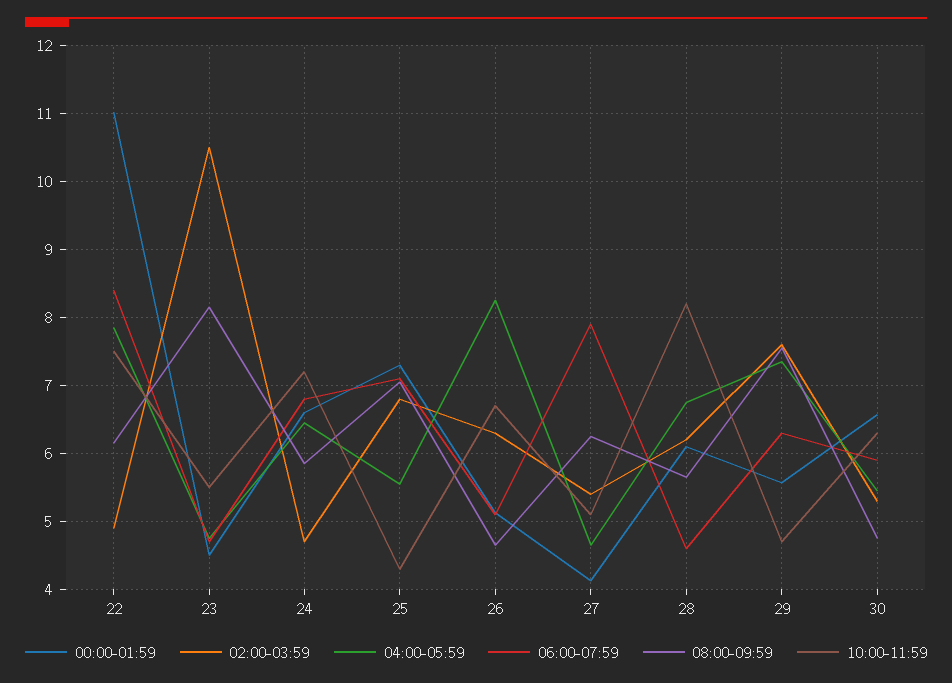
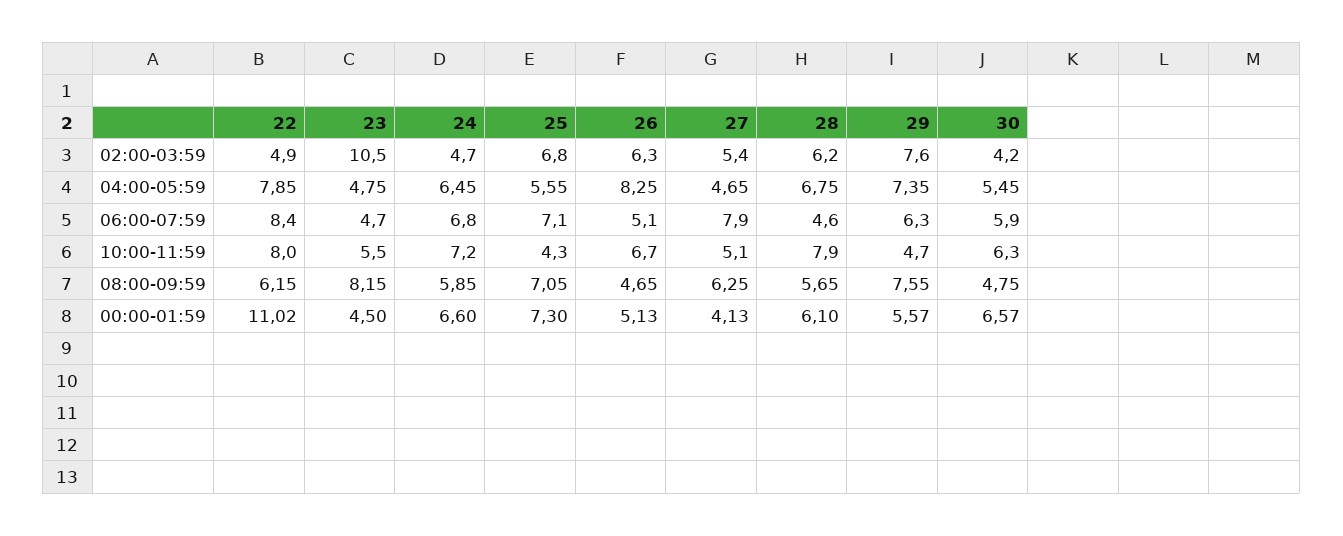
  {
    "00:00-01:59": {
      "22": 11.02,
      "23": 4.5,
      "24": 6.6,
      "25": 7.3,
      "26": 5.13,
      "27": 4.13,
      "28": 6.1,
      "29": 5.57,
      "30": 6.57
    },
    "02:00-03:59": {
      "22": 4.9,
      "23": 10.5,
      "24": 4.7,
      "25": 6.8,
      "26": 6.3,
      "27": 5.4,
      "28": 6.2,
      "29": 7.6,
-     "30": 5.3
+     "30": 4.2
    },
    "04:00-05:59": {
      "22": 7.85,
      "23": 4.75,
      "24": 6.45,
      "25": 5.55,
      "26": 8.25,
      "27": 4.65,
      "28": 6.75,
      "29": 7.35,
      "30": 5.45
    },
    "06:00-07:59": {
      "22": 8.4,
      "23": 4.7,
      "24": 6.8,
      "25": 7.1,
      "26": 5.1,
      "27": 7.9,
      "28": 4.6,
      "29": 6.3,
      "30": 5.9
    },
    "08:00-09:59": {
      "22": 6.15,
      "23": 8.15,
      "24": 5.85,
      "25": 7.05,
      "26": 4.65,
      "27": 6.25,
      "28": 5.65,
      "29": 7.55,
      "30": 4.75
    },
    "10:00-11:59": {
-     "22": 7.5,
+     "22": 8,
      "23": 5.5,
      "24": 7.2,
      "25": 4.3,
      "26": 6.7,
      "27": 5.1,
-     "28": 8.2,
+     "28": 7.9,
      "29": 4.7,
      "30": 6.3
    }
  }

